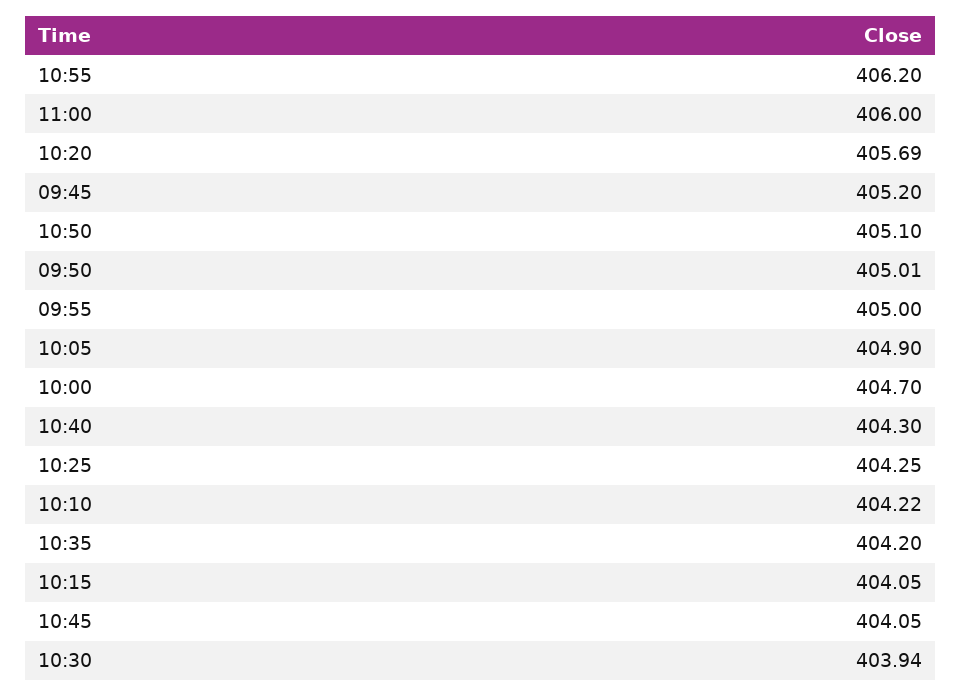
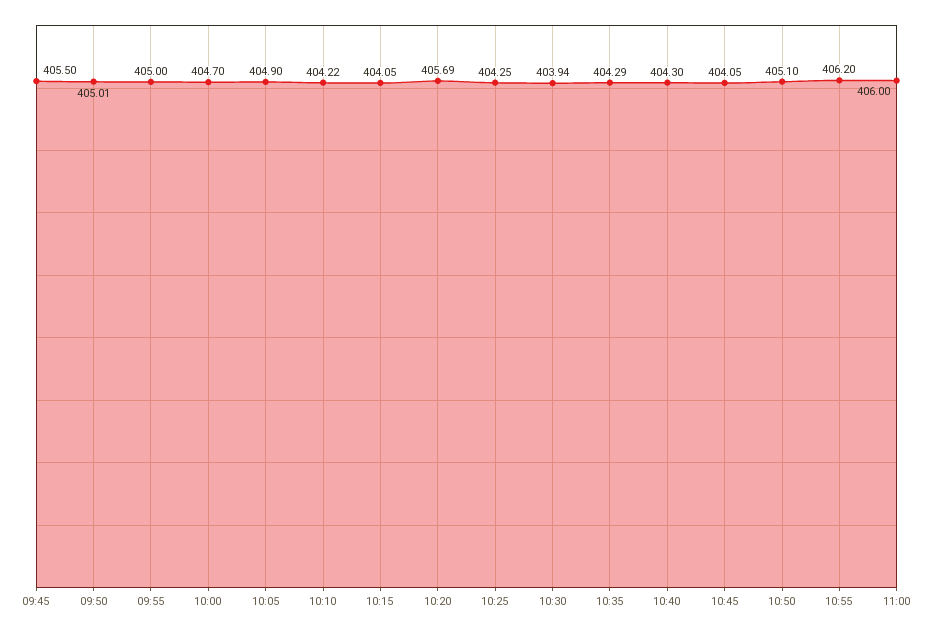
  {
    "10:55": 406.2,
    "11:00": 406,
    "10:20": 405.69,
-   "09:45": 405.2,
+   "09:45": 405.5,
    "10:50": 405.1,
    "09:50": 405.01,
    "09:55": 405,
    "10:05": 404.9,
    "10:00": 404.7,
    "10:40": 404.3,
    "10:25": 404.25,
    "10:10": 404.22,
-   "10:35": 404.2,
+   "10:35": 404.29,
    "10:15": 404.05,
    "10:45": 404.05,
    "10:30": 403.94
  }

